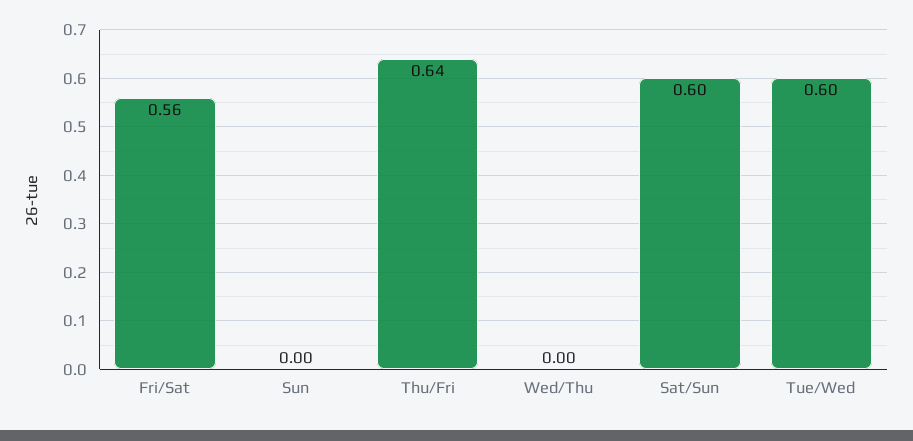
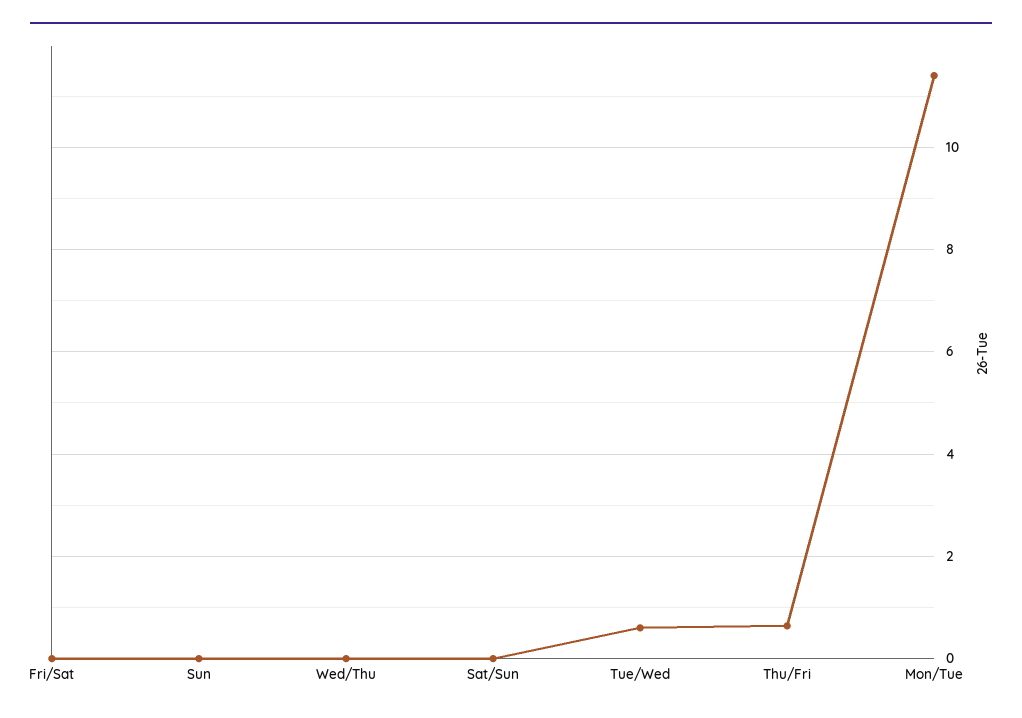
  {
-   "Fri/Sat": 0.56,
+   "Fri/Sat": 0,
    "Sun": 0,
    "Thu/Fri": 0.64,
    "Wed/Thu": 0,
-   "Sat/Sun": 0.6,
+   "Sat/Sun": 0,
-   "Tue/Wed": 0.6
+   "Tue/Wed": 0.6,
+   "Mon/Tue": 11.4
  }

